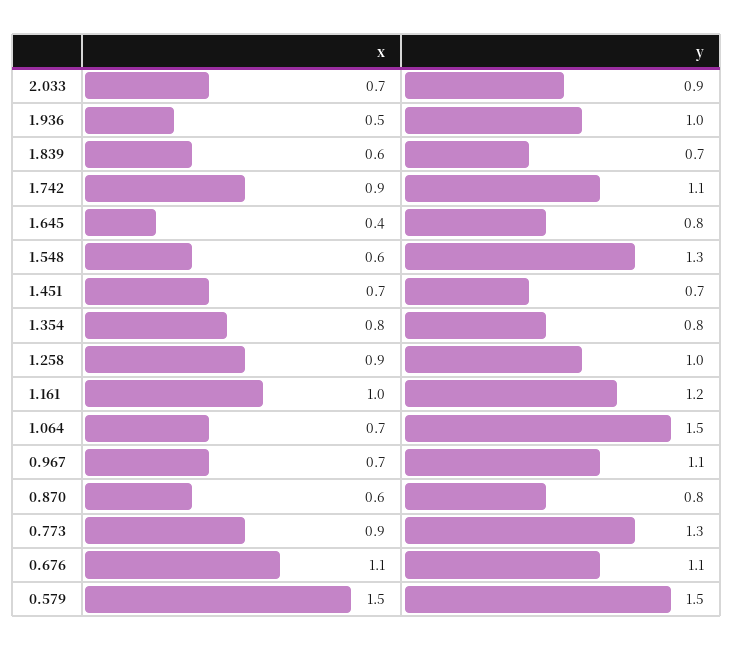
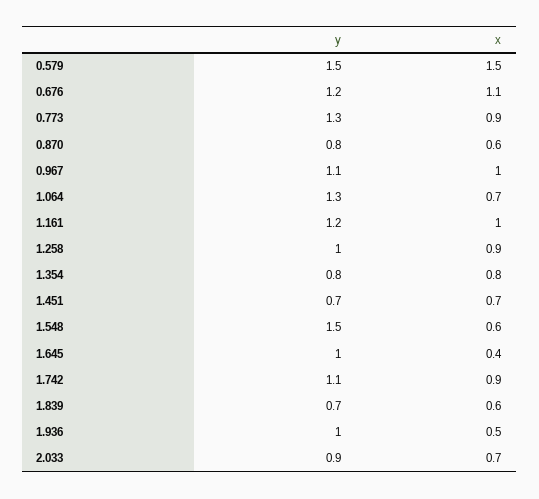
  {
    "x": {
      "2.033": 0.7,
      "1.936": 0.5,
      "1.839": 0.6,
      "1.742": 0.9,
      "1.645": 0.4,
      "1.548": 0.6,
      "1.451": 0.7,
      "1.354": 0.8,
      "1.258": 0.9,
      "1.161": 1,
      "1.064": 0.7,
-     "0.967": 0.7,
+     "0.967": 1,
      "0.870": 0.6,
      "0.773": 0.9,
      "0.676": 1.1,
      "0.579": 1.5
    },
    "y": {
      "2.033": 0.9,
      "1.936": 1,
      "1.839": 0.7,
      "1.742": 1.1,
-     "1.645": 0.8,
+     "1.645": 1,
-     "1.548": 1.3,
+     "1.548": 1.5,
      "1.451": 0.7,
      "1.354": 0.8,
      "1.258": 1,
      "1.161": 1.2,
-     "1.064": 1.5,
+     "1.064": 1.3,
      "0.967": 1.1,
      "0.870": 0.8,
      "0.773": 1.3,
-     "0.676": 1.1,
+     "0.676": 1.2,
      "0.579": 1.5
    }
  }

